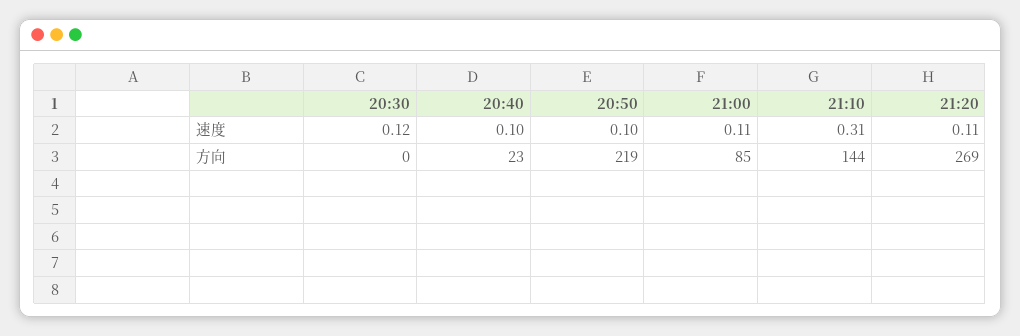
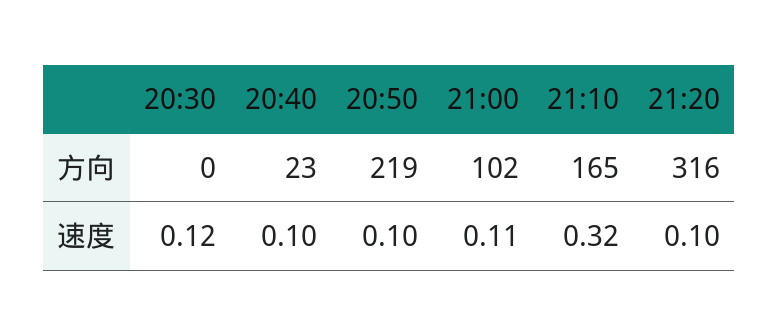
  {
    "20:30": {
      "速度": 0.12,
      "方向": 0
    },
    "20:40": {
      "速度": 0.1,
      "方向": 23
    },
    "20:50": {
      "速度": 0.1,
      "方向": 219
    },
    "21:00": {
      "速度": 0.11,
-     "方向": 85
+     "方向": 102
    },
    "21:10": {
-     "速度": 0.31,
+     "速度": 0.32,
-     "方向": 144
+     "方向": 165
    },
    "21:20": {
-     "速度": 0.11,
+     "速度": 0.1,
-     "方向": 269
+     "方向": 316
    }
  }

